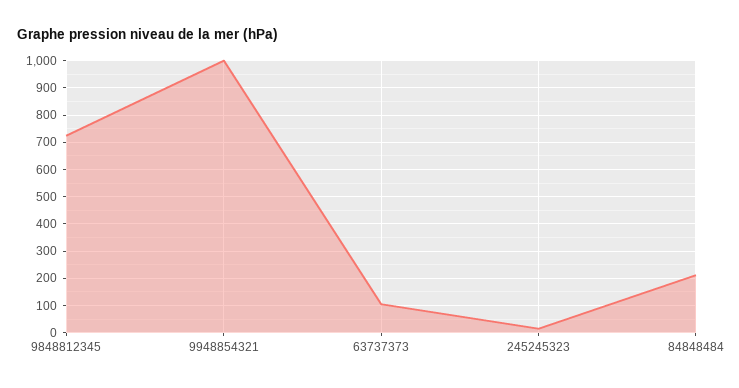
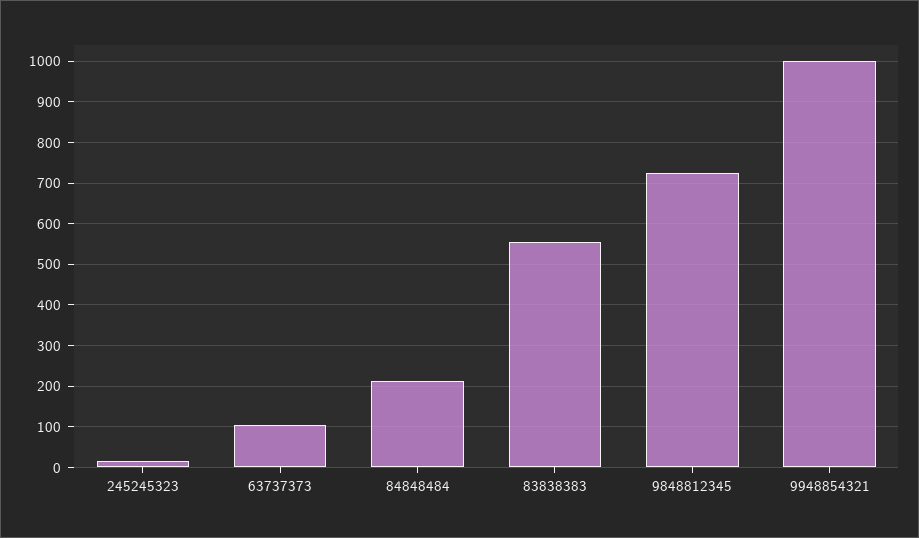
  {
    "9848812345": 720,
    "9948854321": 1000,
    "63737373": 100,
    "245245323": 20,
-   "84848484": 220
+   "84848484": 220,
+   "83838383": 560
  }

